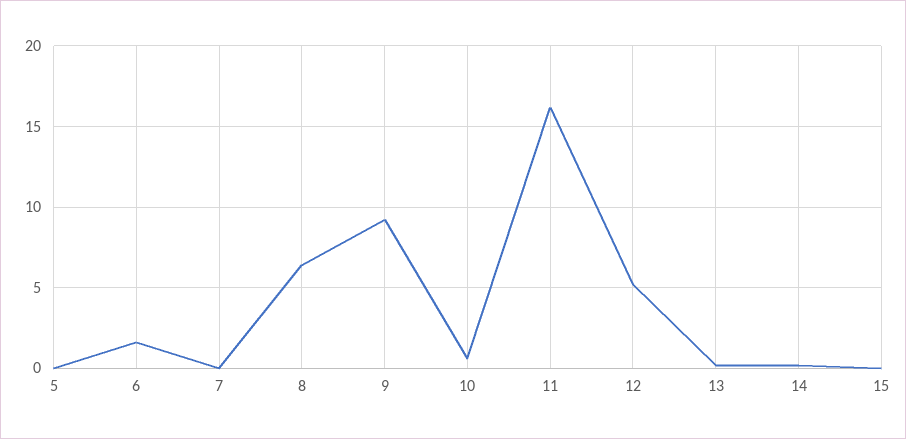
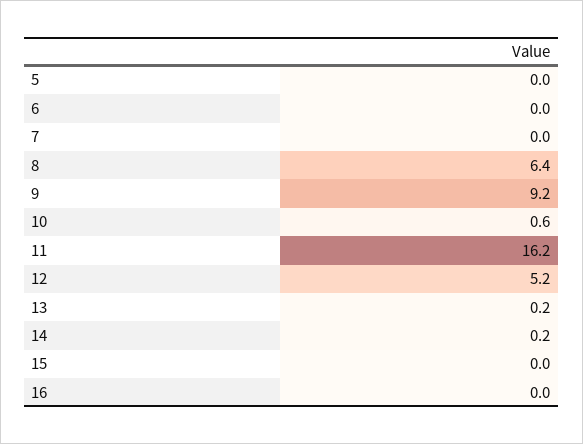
  {
    "5": 0,
-   "6": 1.5,
+   "6": 0,
    "7": 0,
    "8": 6.4,
    "9": 9.2,
    "10": 0.6,
    "11": 16.2,
    "12": 5.2,
    "13": 0.2,
    "14": 0.2,
-   "15": 0
+   "15": 0,
+   "16": 0
  }

